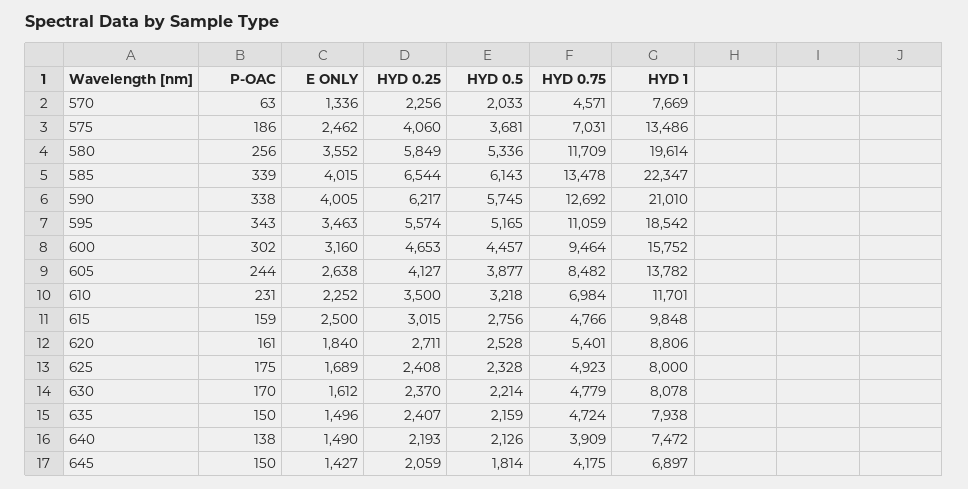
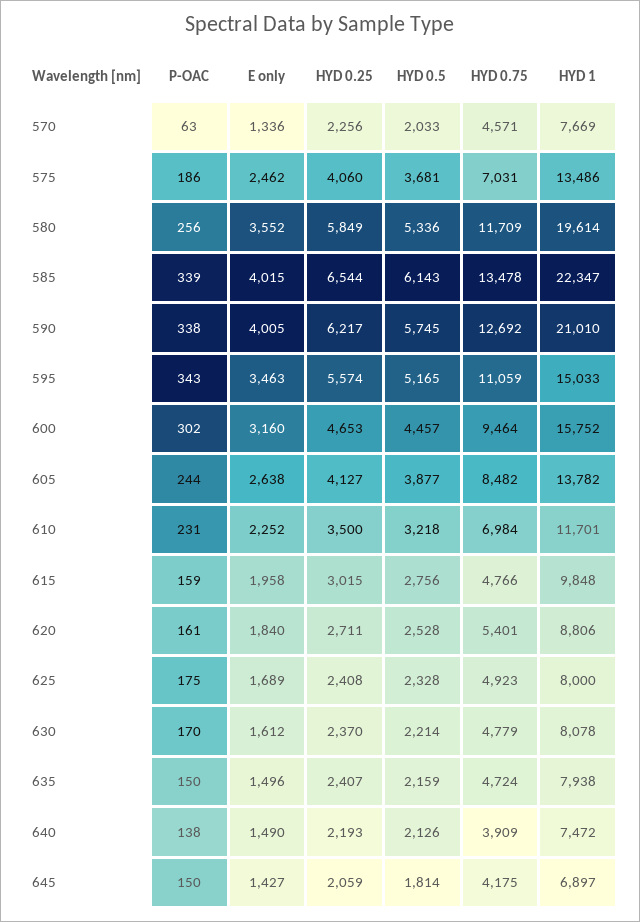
  {
    "P-OAC": {
      "570": 63,
      "575": 186,
      "580": 256,
      "585": 339,
      "590": 338,
      "595": 343,
      "600": 302,
      "605": 244,
      "610": 231,
      "615": 159,
      "620": 161,
      "625": 175,
      "630": 170,
      "635": 150,
      "640": 138,
      "645": 150
    },
    "E ONLY": {
      "570": 1336,
      "575": 2462,
      "580": 3552,
      "585": 4015,
      "590": 4005,
      "595": 3463,
      "600": 3160,
      "605": 2638,
      "610": 2252,
-     "615": 2500,
+     "615": 1958,
      "620": 1840,
      "625": 1689,
      "630": 1612,
      "635": 1496,
      "640": 1490,
      "645": 1427
    },
    "HYD 0.25": {
      "570": 2256,
      "575": 4060,
      "580": 5849,
      "585": 6544,
      "590": 6217,
      "595": 5574,
      "600": 4653,
      "605": 4127,
      "610": 3500,
      "615": 3015,
      "620": 2711,
      "625": 2408,
      "630": 2370,
      "635": 2407,
      "640": 2193,
      "645": 2059
    },
    "HYD 0.5": {
      "570": 2033,
      "575": 3681,
      "580": 5336,
      "585": 6143,
      "590": 5745,
      "595": 5165,
      "600": 4457,
      "605": 3877,
      "610": 3218,
      "615": 2756,
      "620": 2528,
      "625": 2328,
      "630": 2214,
      "635": 2159,
      "640": 2126,
      "645": 1814
    },
    "HYD 0.75": {
      "570": 4571,
      "575": 7031,
      "580": 11709,
      "585": 13478,
      "590": 12692,
      "595": 11059,
      "600": 9464,
      "605": 8482,
      "610": 6984,
      "615": 4766,
      "620": 5401,
      "625": 4923,
      "630": 4779,
      "635": 4724,
      "640": 3909,
      "645": 4175
    },
    "HYD 1": {
      "570": 7669,
      "575": 13486,
      "580": 19614,
      "585": 22347,
      "590": 21010,
-     "595": 18542,
+     "595": 15033,
      "600": 15752,
      "605": 13782,
      "610": 11701,
      "615": 9848,
      "620": 8806,
      "625": 8000,
      "630": 8078,
      "635": 7938,
      "640": 7472,
      "645": 6897
    }
  }

